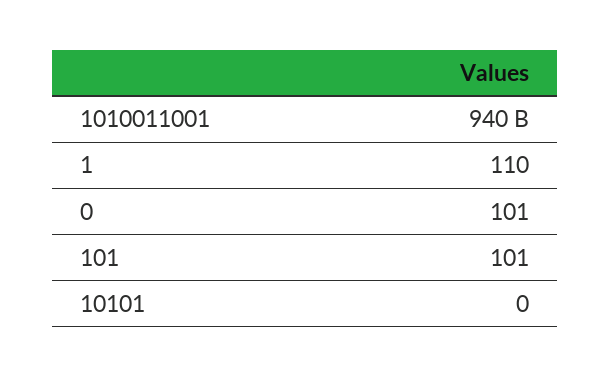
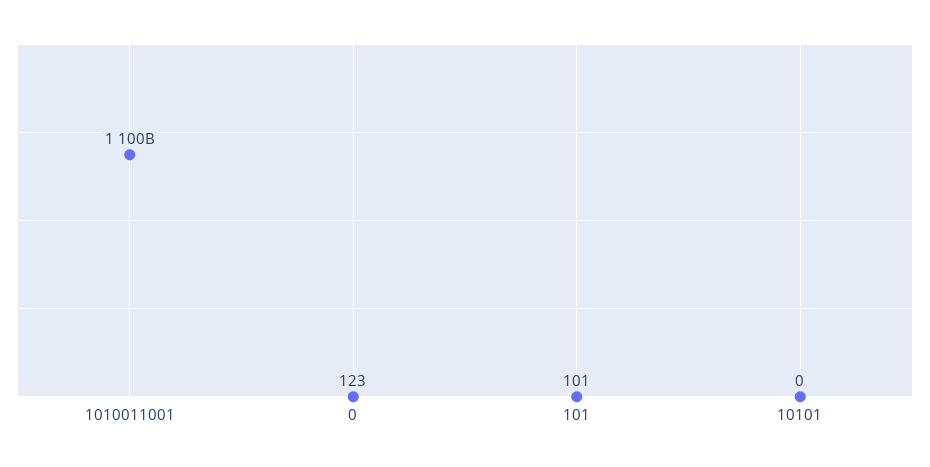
  {
-   "1010011001": 940000000000,
+   "1010011001": 1100000000000,
-   "1": 110,
-   "0": 101,
+   "0": 123,
    "101": 101,
    "10101": 0
  }

